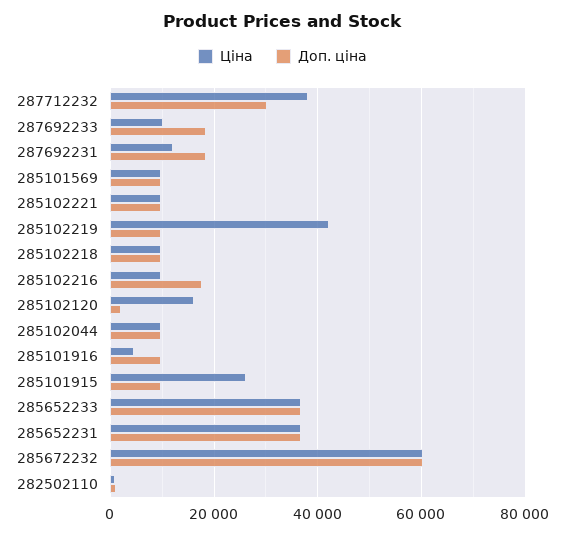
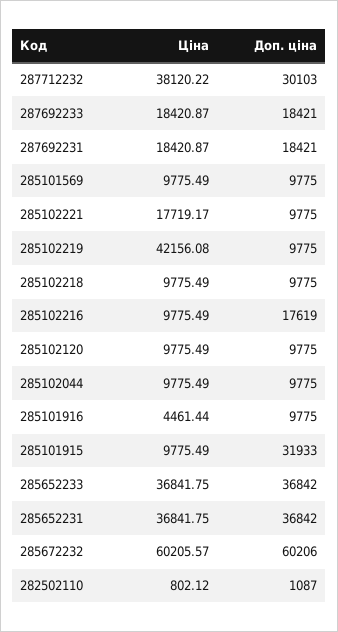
  {
    "Ціна": {
      "287712232": 38120.22,
-     "287692233": 10000,
+     "287692233": 18420.87,
-     "287692231": 12000,
+     "287692231": 18420.87,
      "285101569": 9775.49,
-     "285102221": 10000,
+     "285102221": 17719.17,
      "285102219": 42156.08,
      "285102218": 9775.49,
      "285102216": 9775.49,
-     "285102120": 16000,
+     "285102120": 9775.49,
      "285102044": 9775.49,
      "285101916": 4461.44,
-     "285101915": 26000,
+     "285101915": 9775.49,
      "285652233": 36841.75,
      "285652231": 36841.75,
      "285672232": 60205.57,
      "282502110": 802.12
    },
    "Доп. ціна": {
      "287712232": 30103,
      "287692233": 18421,
      "287692231": 18421,
      "285101569": 9775,
      "285102221": 9775,
      "285102219": 9775,
      "285102218": 9775,
      "285102216": 17619,
-     "285102120": 2000,
+     "285102120": 9775,
      "285102044": 9775,
      "285101916": 9775,
-     "285101915": 10000,
+     "285101915": 31933,
      "285652233": 36842,
      "285652231": 36842,
      "285672232": 60206,
      "282502110": 1087
    }
  }

